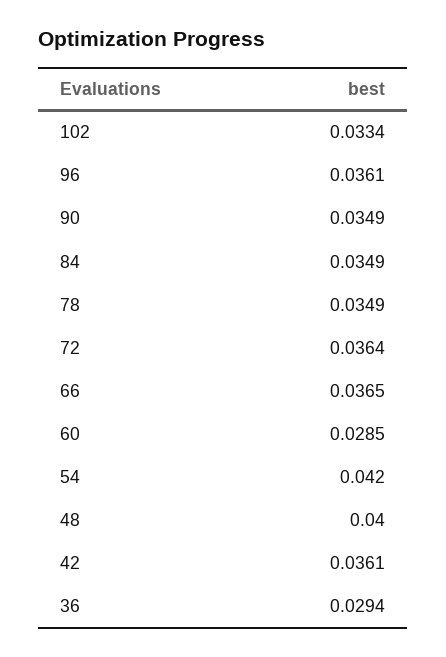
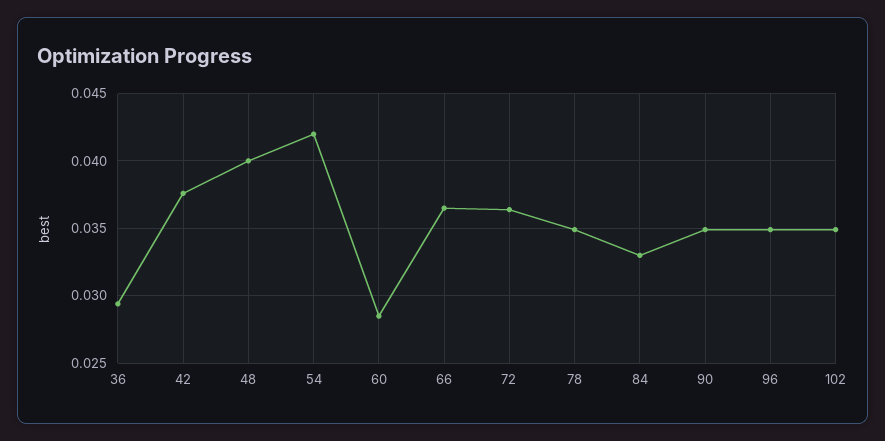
  {
-   "102": 0.0334,
+   "102": 0.035,
-   "96": 0.0361,
+   "96": 0.035,
    "90": 0.0349,
-   "84": 0.0349,
+   "84": 0.033,
    "78": 0.0349,
    "72": 0.0364,
    "66": 0.0365,
    "60": 0.0285,
    "54": 0.042,
    "48": 0.04,
-   "42": 0.0361,
+   "42": 0.0375,
    "36": 0.0294
  }

